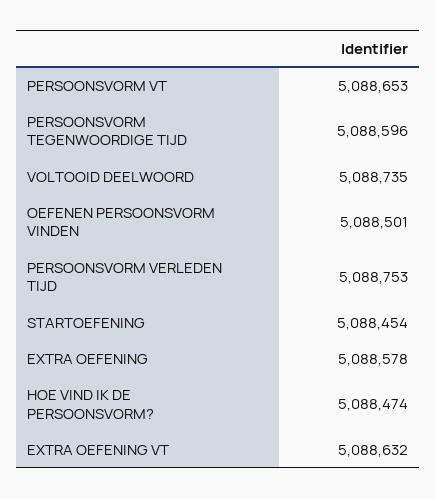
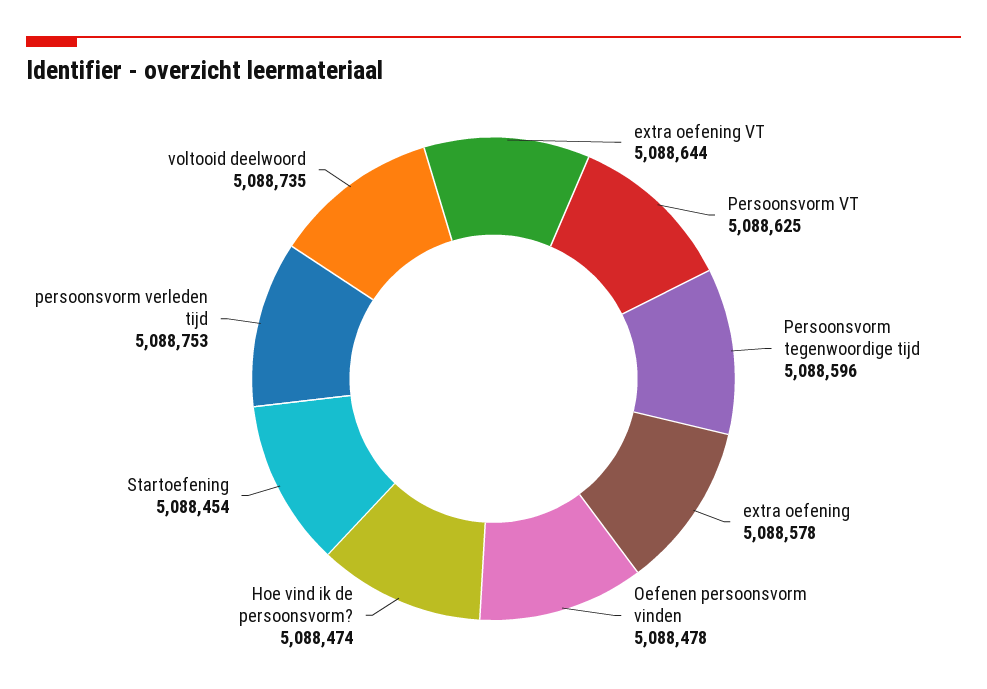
  {
-   "PERSOONSVORM VT": 5088653,
+   "PERSOONSVORM VT": 5088625,
    "PERSOONSVORM TEGENWOORDIGE TIJD": 5088596,
    "VOLTOOID DEELWOORD": 5088735,
-   "OEFENEN PERSOONSVORM VINDEN": 5088501,
+   "OEFENEN PERSOONSVORM VINDEN": 5088478,
    "PERSOONSVORM VERLEDEN TIJD": 5088753,
    "STARTOEFENING": 5088454,
    "EXTRA OEFENING": 5088578,
    "HOE VIND IK DE PERSOONSVORM?": 5088474,
-   "EXTRA OEFENING VT": 5088632
+   "EXTRA OEFENING VT": 5088644
  }

